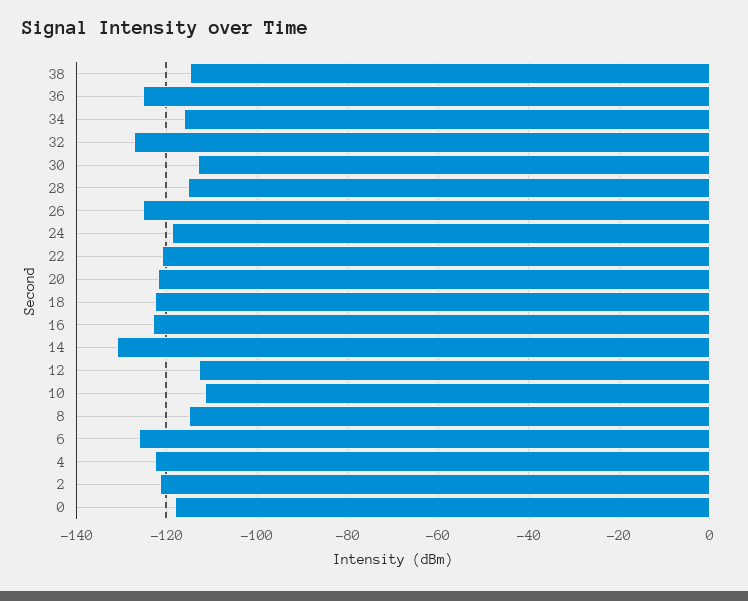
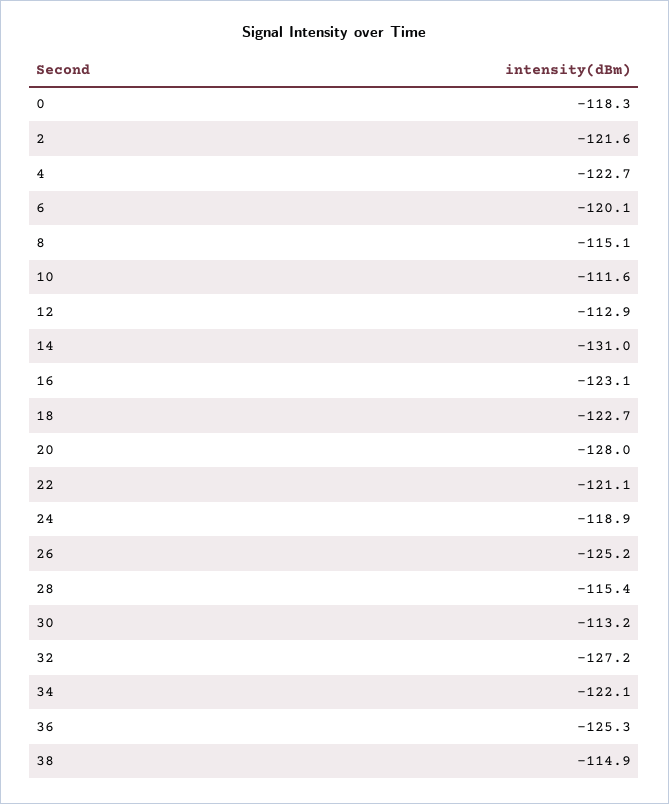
  {
    "38": -114.9,
    "36": -125.3,
-   "34": -116,
+   "34": -122.1,
    "32": -127.2,
    "30": -113.2,
    "28": -115.4,
    "26": -125.2,
    "24": -118.9,
    "22": -121.1,
-   "20": -122,
+   "20": -128,
    "18": -122.7,
    "16": -123.1,
    "14": -131,
    "12": -112.9,
    "10": -111.6,
    "8": -115.1,
-   "6": -126,
+   "6": -120.1,
    "4": -122.7,
    "2": -121.6,
    "0": -118.3
  }

